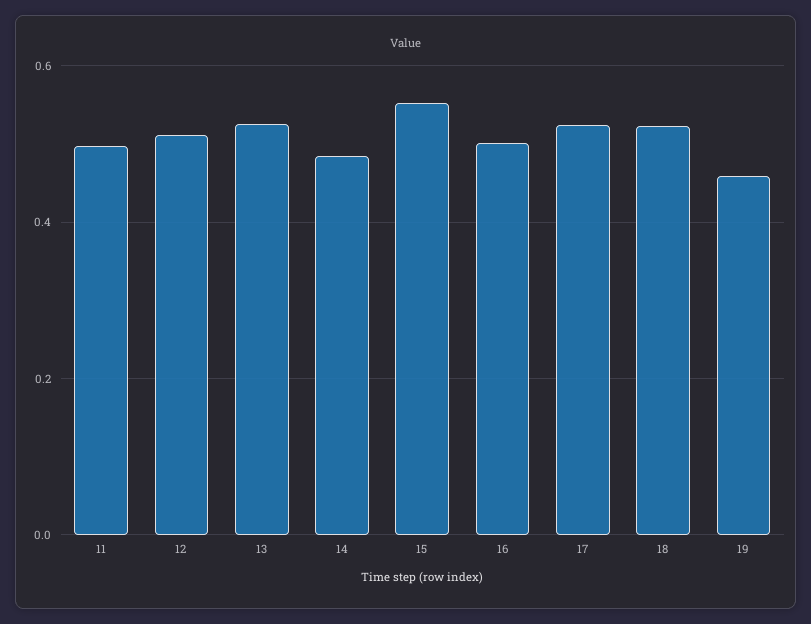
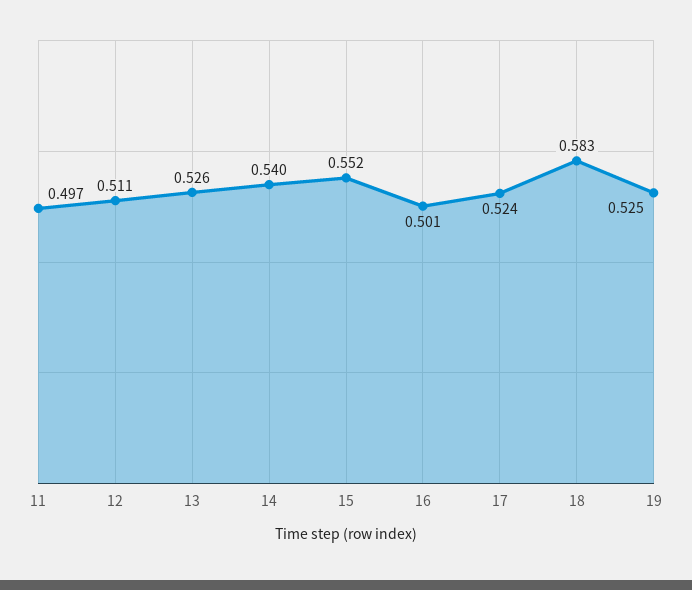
  {
    "11": 0.497,
    "12": 0.511,
    "13": 0.526,
-   "14": 0.48,
+   "14": 0.54,
    "15": 0.552,
    "16": 0.501,
    "17": 0.524,
-   "18": 0.52,
+   "18": 0.583,
-   "19": 0.46
+   "19": 0.525
  }

